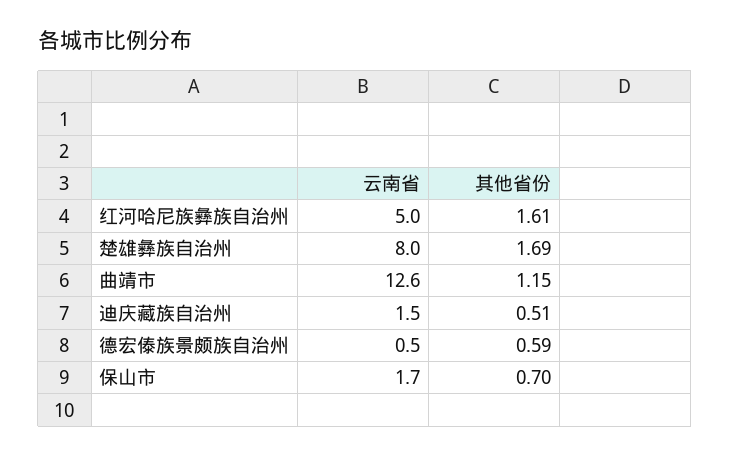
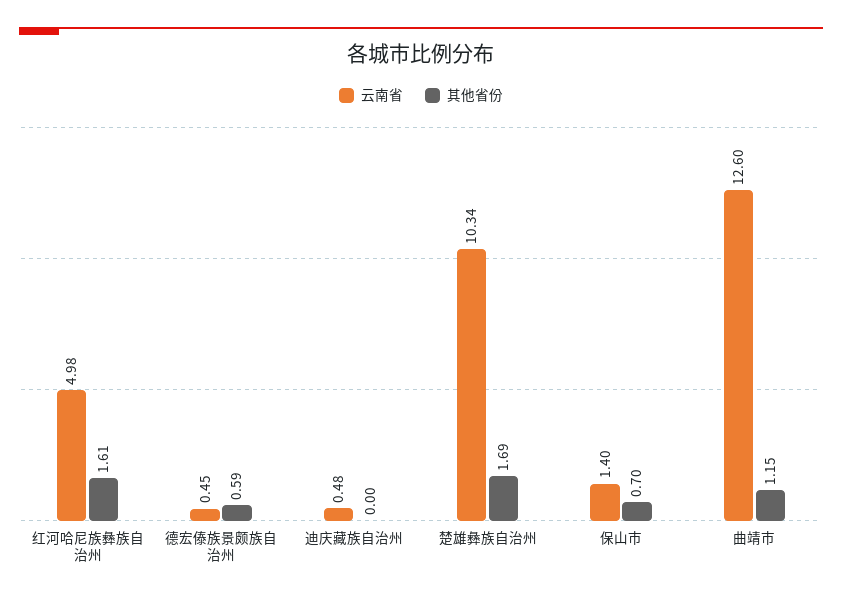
  {
    "云南省": {
      "红河哈尼族彝族自治州": 4.98,
-     "楚雄彝族自治州": 8,
+     "楚雄彝族自治州": 10.34,
      "曲靖市": 12.6,
-     "迪庆藏族自治州": 1.5,
+     "迪庆藏族自治州": 0.48,
      "德宏傣族景颇族自治州": 0.45,
-     "保山市": 1.7
+     "保山市": 1.4
    },
    "其他省份": {
      "红河哈尼族彝族自治州": 1.61,
      "楚雄彝族自治州": 1.69,
      "曲靖市": 1.15,
-     "迪庆藏族自治州": 0.51,
+     "迪庆藏族自治州": 0,
      "德宏傣族景颇族自治州": 0.59,
      "保山市": 0.7
    }
  }

